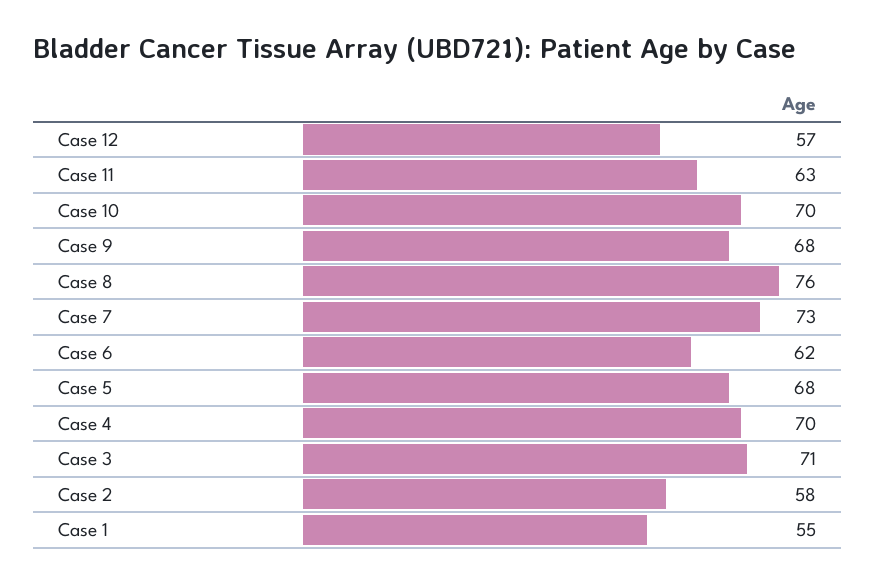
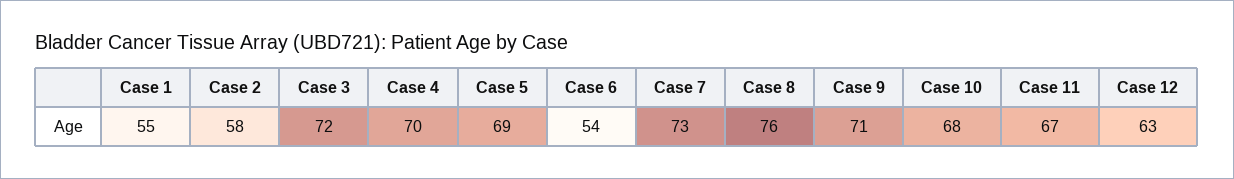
  {
-   "Case 12": 57,
+   "Case 12": 63,
-   "Case 11": 63,
+   "Case 11": 67,
-   "Case 10": 70,
+   "Case 10": 68,
-   "Case 9": 68,
+   "Case 9": 71,
    "Case 8": 76,
    "Case 7": 73,
-   "Case 6": 62,
+   "Case 6": 54,
-   "Case 5": 68,
+   "Case 5": 69,
    "Case 4": 70,
-   "Case 3": 71,
+   "Case 3": 72,
    "Case 2": 58,
    "Case 1": 55
  }

